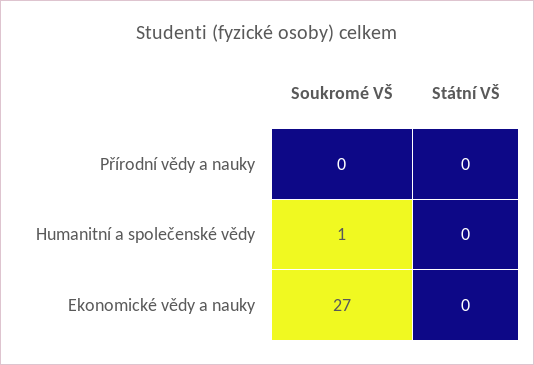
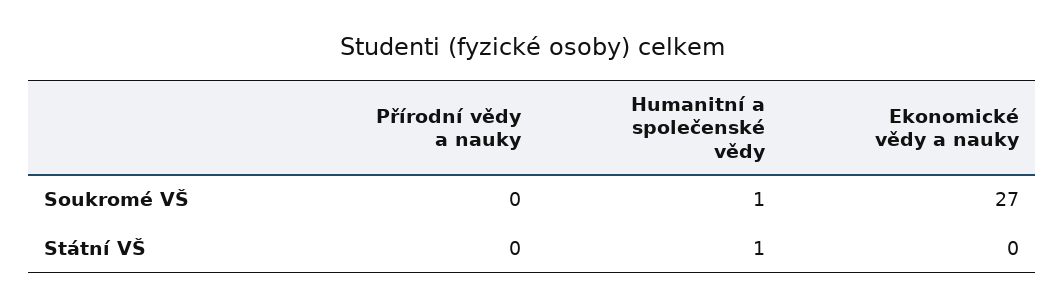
  {
    "Soukromé VŠ": {
      "Přírodní vědy a nauky": 0,
      "Humanitní a společenské vědy": 1,
      "Ekonomické vědy a nauky": 27
    },
    "Státní VŠ": {
      "Přírodní vědy a nauky": 0,
-     "Humanitní a společenské vědy": 0,
+     "Humanitní a společenské vědy": 1,
      "Ekonomické vědy a nauky": 0
    }
  }

